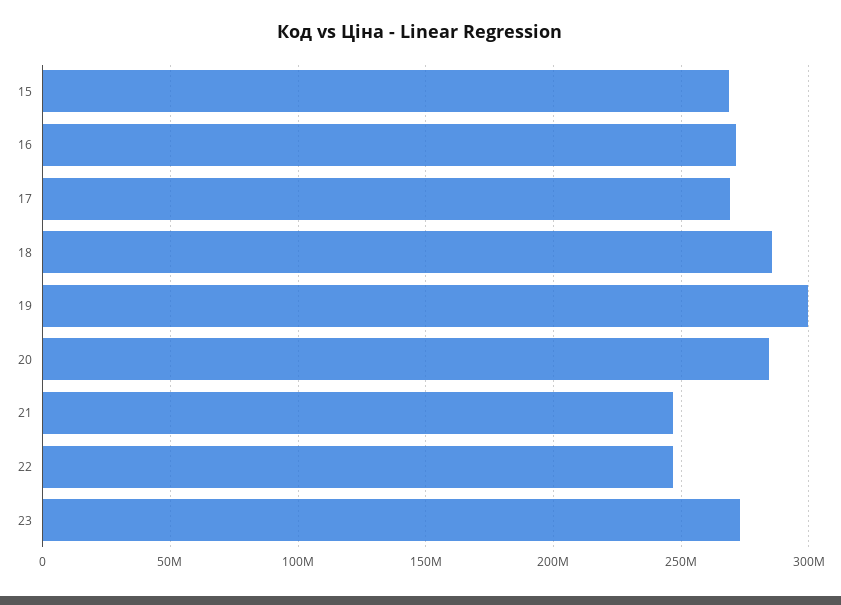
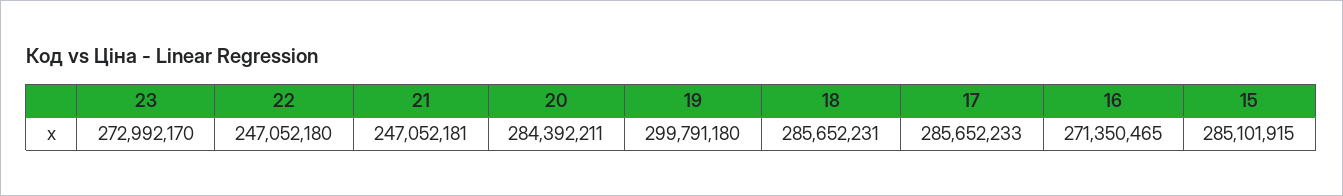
  {
-   "15": 270000000,
+   "15": 285101915,
    "16": 271350465,
-   "17": 270000000,
+   "17": 285652233,
    "18": 285652231,
    "19": 299791180,
    "20": 284392211,
    "21": 247052181,
    "22": 247052180,
    "23": 272992170
  }

